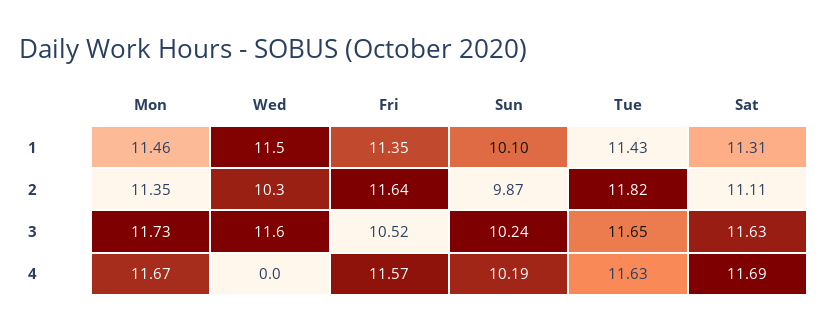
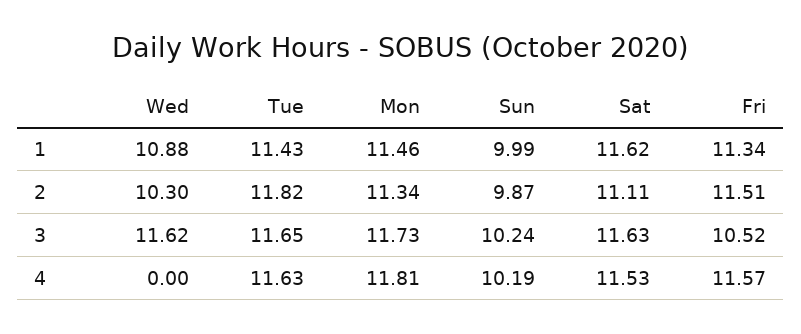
  {
    "Mon": {
      "1": 11.46,
-     "2": 11.35,
+     "2": 11.34,
      "3": 11.73,
-     "4": 11.67
+     "4": 11.81
    },
    "Wed": {
-     "1": 11.5,
+     "1": 10.88,
      "2": 10.3,
      "3": 11.62,
      "4": 0
    },
    "Fri": {
-     "1": 11.35,
+     "1": 11.34,
-     "2": 11.64,
+     "2": 11.51,
      "3": 10.52,
      "4": 11.57
    },
    "Sun": {
-     "1": 10.1,
+     "1": 9.99,
      "2": 9.87,
      "3": 10.24,
      "4": 10.19
    },
    "Tue": {
      "1": 11.43,
      "2": 11.82,
      "3": 11.65,
      "4": 11.63
    },
    "Sat": {
-     "1": 11.31,
+     "1": 11.62,
      "2": 11.11,
      "3": 11.63,
-     "4": 11.69
+     "4": 11.53
    }
  }

